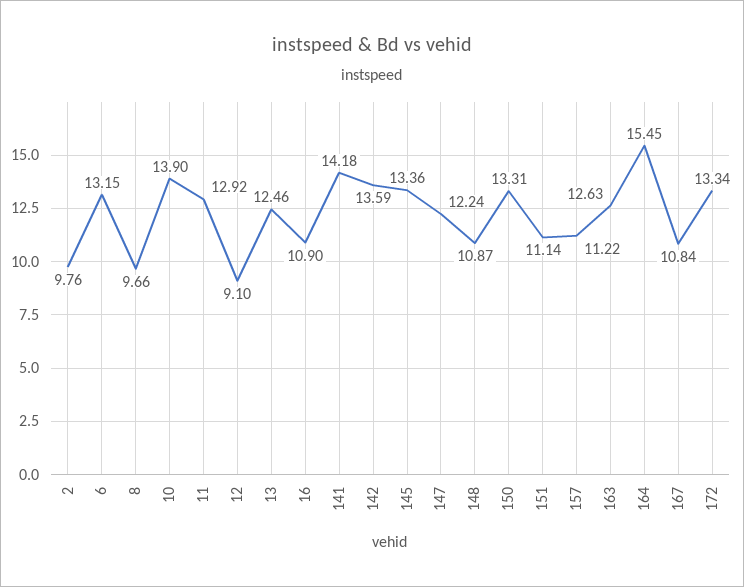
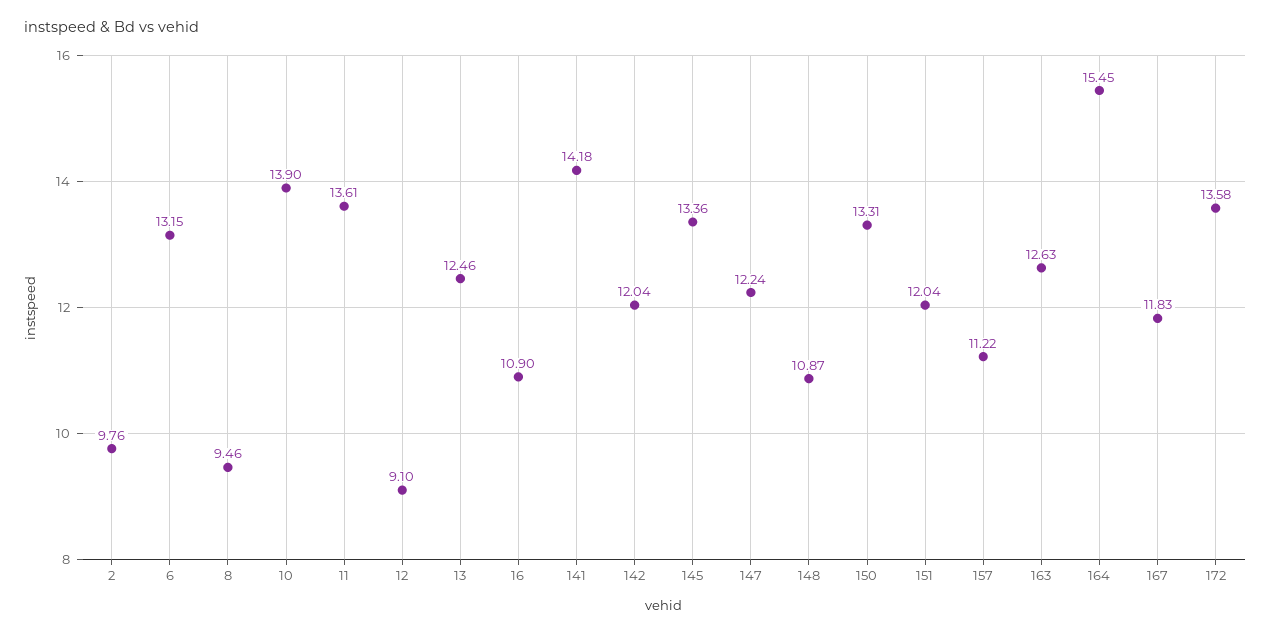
  {
    "2": 9.76,
    "6": 13.15,
-   "8": 9.66,
+   "8": 9.46,
    "10": 13.9,
-   "11": 12.92,
+   "11": 13.61,
    "12": 9.1,
    "13": 12.46,
    "16": 10.9,
    "141": 14.18,
-   "142": 13.59,
+   "142": 12.04,
    "145": 13.36,
    "147": 12.24,
    "148": 10.87,
    "150": 13.31,
-   "151": 11.14,
+   "151": 12.04,
    "157": 11.22,
    "163": 12.63,
    "164": 15.45,
-   "167": 10.84,
+   "167": 11.83,
-   "172": 13.34
+   "172": 13.58
  }

